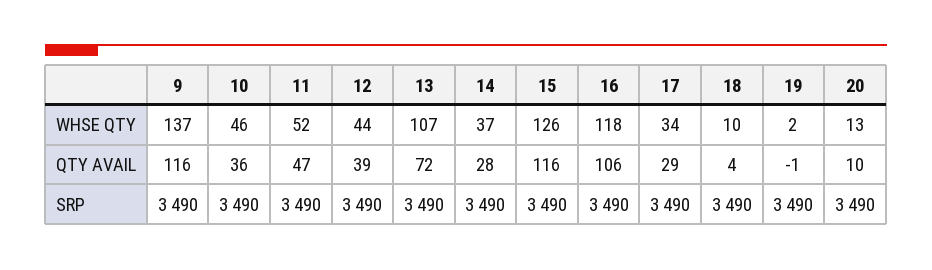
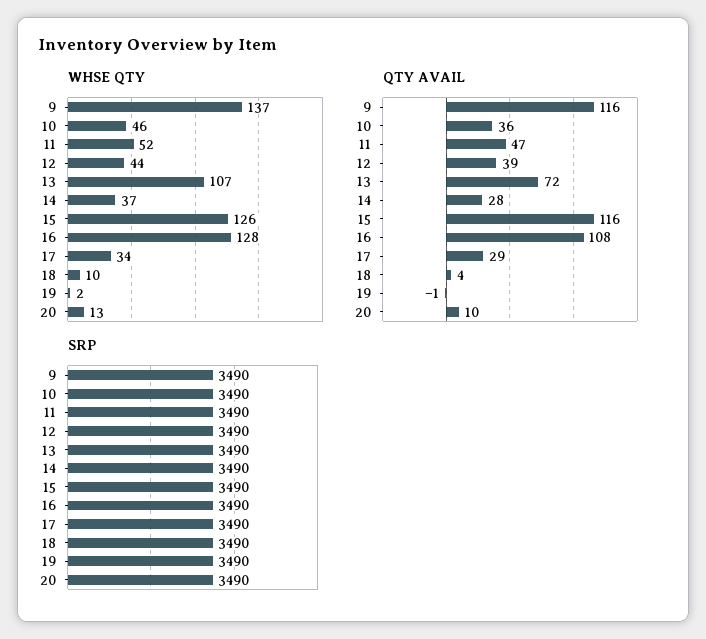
  {
    "WHSE QTY": {
      "9": 137,
      "10": 46,
      "11": 52,
      "12": 44,
      "13": 107,
      "14": 37,
      "15": 126,
-     "16": 118,
+     "16": 128,
      "17": 34,
      "18": 10,
      "19": 2,
      "20": 13
    },
    "QTY AVAIL": {
      "9": 116,
      "10": 36,
      "11": 47,
      "12": 39,
      "13": 72,
      "14": 28,
      "15": 116,
-     "16": 106,
+     "16": 108,
      "17": 29,
      "18": 4,
      "19": -1,
      "20": 10
    },
    "SRP": {
      "9": 3490,
      "10": 3490,
      "11": 3490,
      "12": 3490,
      "13": 3490,
      "14": 3490,
      "15": 3490,
      "16": 3490,
      "17": 3490,
      "18": 3490,
      "19": 3490,
      "20": 3490
    }
  }

